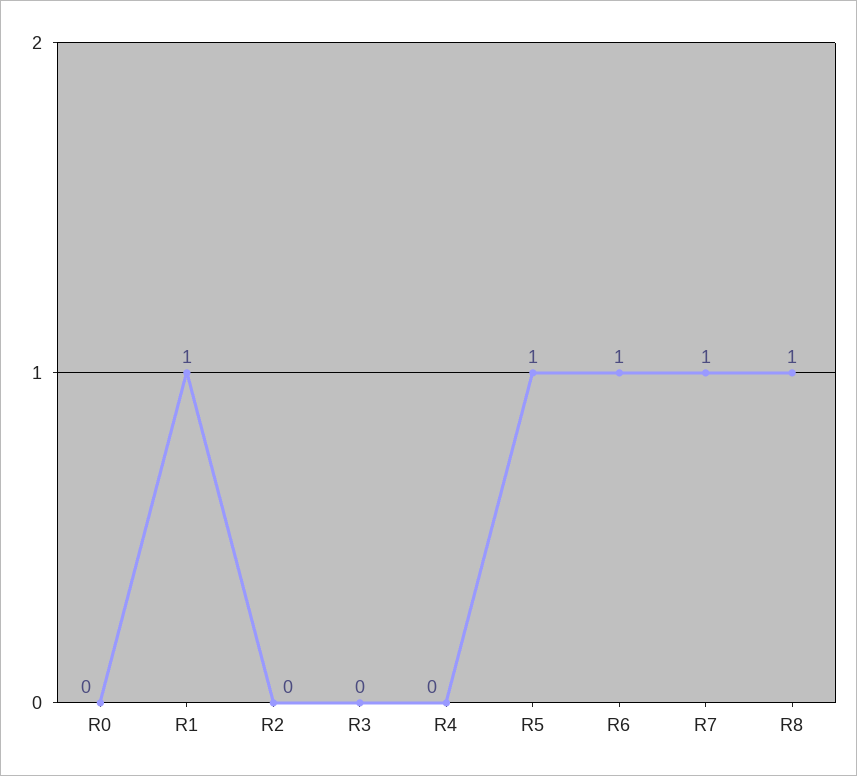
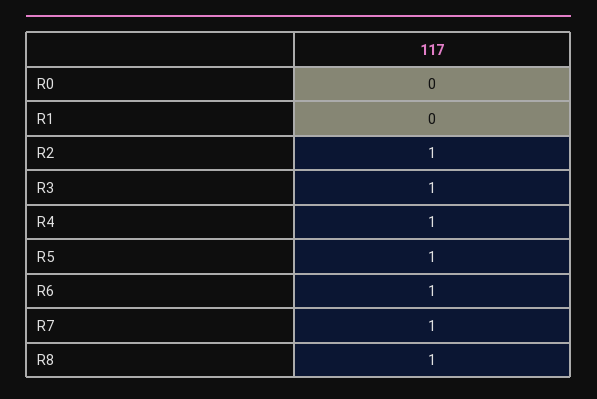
  {
    "R0": 0,
-   "R1": 1,
+   "R1": 0,
-   "R2": 0,
+   "R2": 1,
-   "R3": 0,
+   "R3": 1,
-   "R4": 0,
+   "R4": 1,
    "R5": 1,
    "R6": 1,
    "R7": 1,
    "R8": 1
  }

